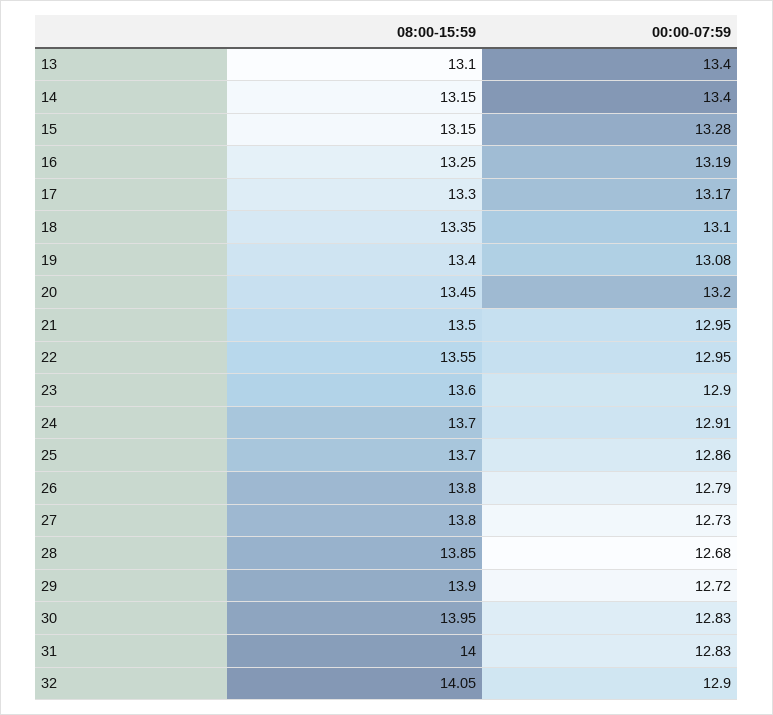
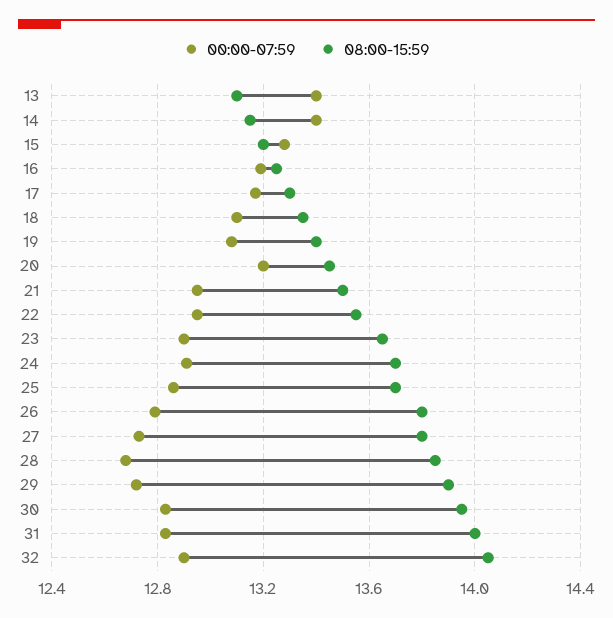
  {
    "08:00-15:59": {
      "13": 13.1,
      "14": 13.15,
-     "15": 13.15,
+     "15": 13.2,
      "16": 13.25,
      "17": 13.3,
      "18": 13.35,
      "19": 13.4,
      "20": 13.45,
      "21": 13.5,
      "22": 13.55,
-     "23": 13.6,
+     "23": 13.65,
      "24": 13.7,
      "25": 13.7,
      "26": 13.8,
      "27": 13.8,
      "28": 13.85,
      "29": 13.9,
      "30": 13.95,
      "31": 14,
      "32": 14.05
    },
    "00:00-07:59": {
      "13": 13.4,
      "14": 13.4,
      "15": 13.28,
      "16": 13.19,
      "17": 13.17,
      "18": 13.1,
      "19": 13.08,
      "20": 13.2,
      "21": 12.95,
      "22": 12.95,
      "23": 12.9,
      "24": 12.91,
      "25": 12.86,
      "26": 12.79,
      "27": 12.73,
      "28": 12.68,
      "29": 12.72,
      "30": 12.83,
      "31": 12.83,
      "32": 12.9
    }
  }

